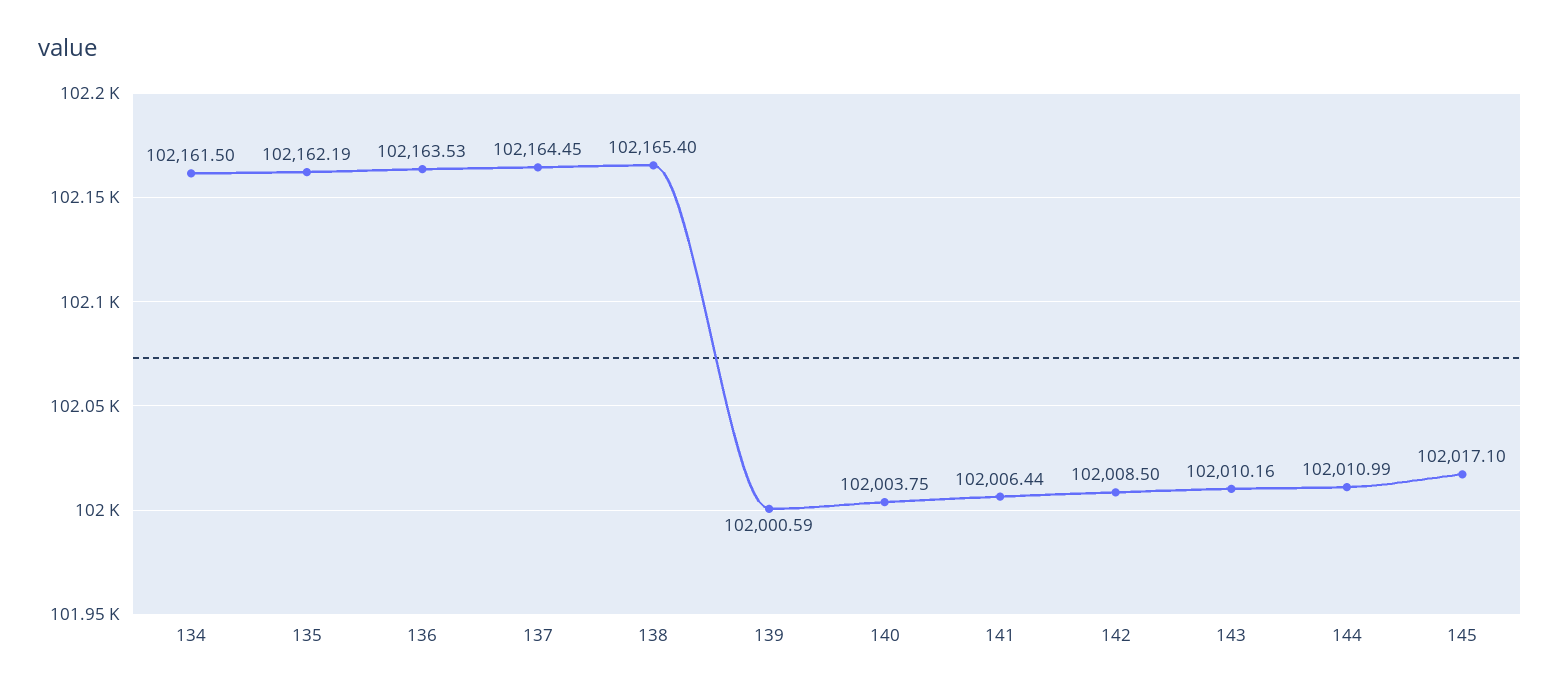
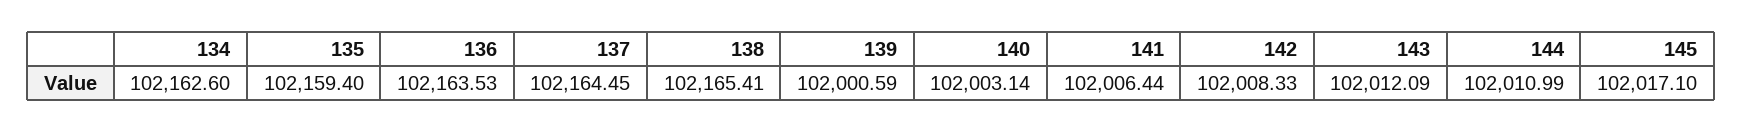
  {
-   "134": 102161.5,
+   "134": 102162.6,
-   "135": 102162.19,
+   "135": 102159.4,
    "136": 102163.53,
    "137": 102164.45,
-   "138": 102165.4,
+   "138": 102165.41,
    "139": 102000.59,
-   "140": 102003.75,
+   "140": 102003.14,
    "141": 102006.44,
-   "142": 102008.5,
+   "142": 102008.33,
-   "143": 102010.16,
+   "143": 102012.09,
    "144": 102010.99,
    "145": 102017.1
  }

